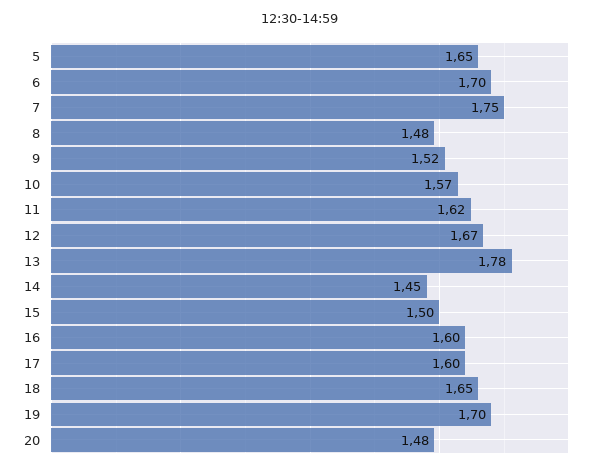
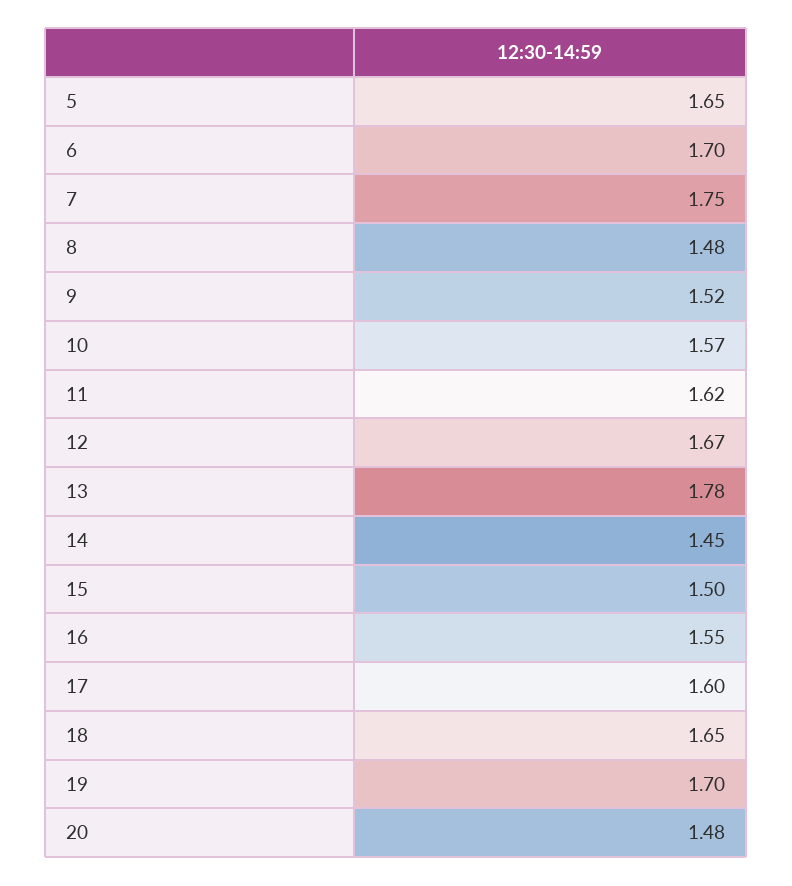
  {
    "5": 1.65,
    "6": 1.7,
    "7": 1.75,
    "8": 1.48,
    "9": 1.52,
    "10": 1.57,
    "11": 1.62,
    "12": 1.67,
    "13": 1.78,
    "14": 1.45,
    "15": 1.5,
-   "16": 1.6,
+   "16": 1.55,
    "17": 1.6,
    "18": 1.65,
    "19": 1.7,
    "20": 1.48
  }

